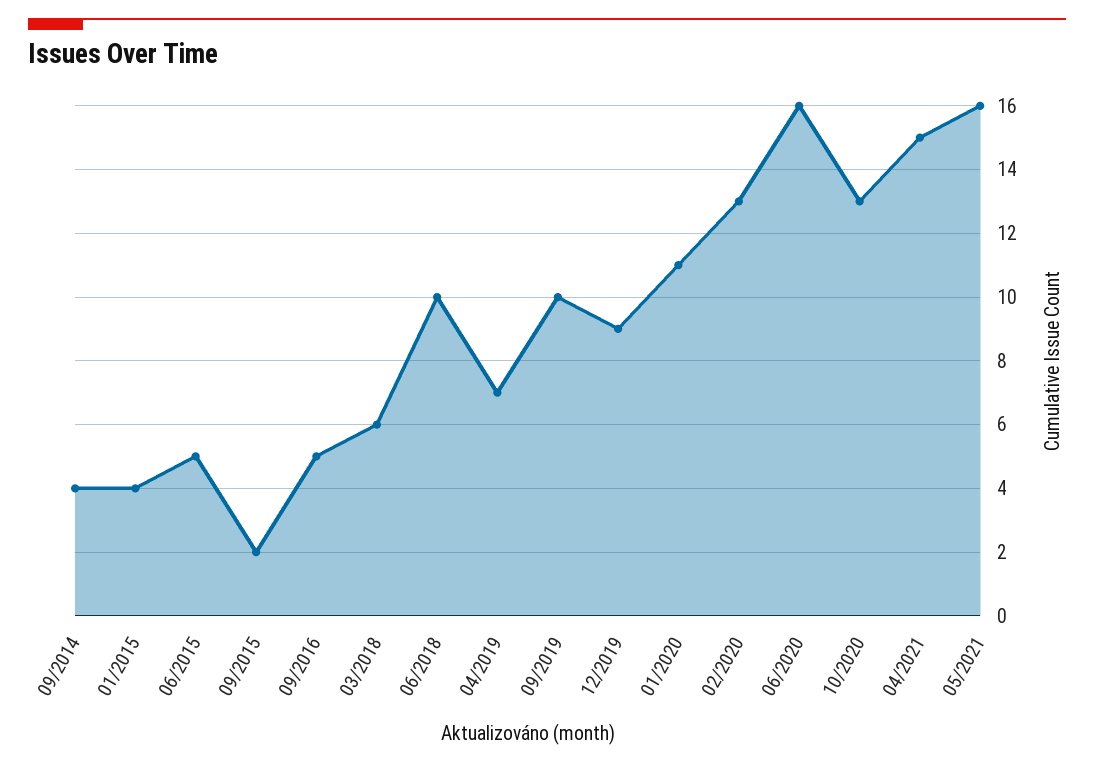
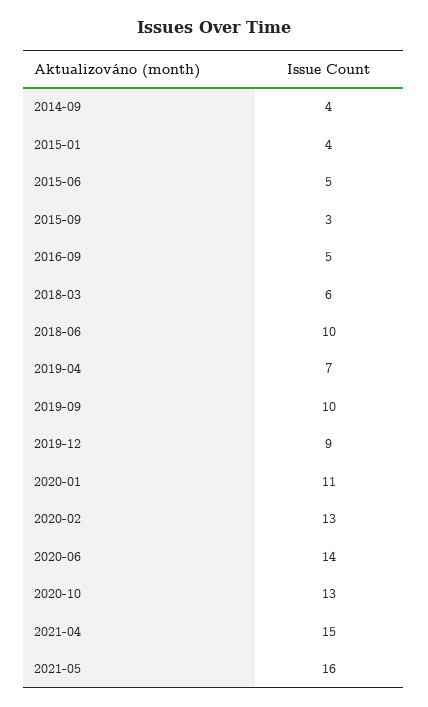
  {
    "09/2014": 4,
    "01/2015": 4,
    "06/2015": 5,
-   "09/2015": 2,
+   "09/2015": 3,
    "09/2016": 5,
    "03/2018": 6,
    "06/2018": 10,
    "04/2019": 7,
    "09/2019": 10,
    "12/2019": 9,
    "01/2020": 11,
    "02/2020": 13,
-   "06/2020": 16,
+   "06/2020": 14,
    "10/2020": 13,
    "04/2021": 15,
    "05/2021": 16
  }

